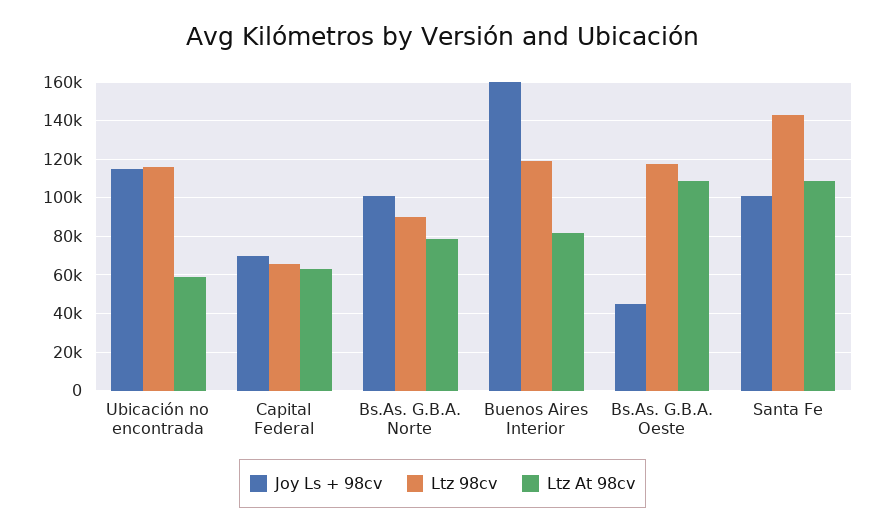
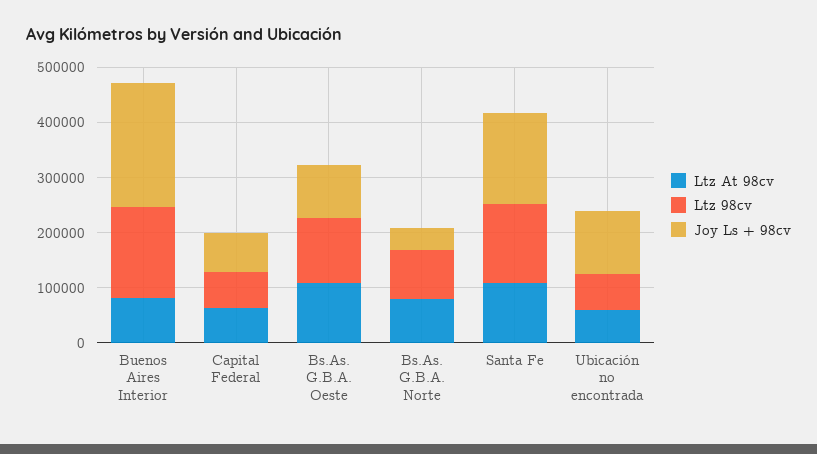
  {
    "Joy Ls + 98cv": {
      "Ubicación no encontrada": 115000,
      "Capital Federal": 70000,
-     "Bs.As. G.B.A. Norte": 100000,
+     "Bs.As. G.B.A. Norte": 40000,
-     "Buenos Aires Interior": 160000,
+     "Buenos Aires Interior": 220000,
-     "Bs.As. G.B.A. Oeste": 45000,
+     "Bs.As. G.B.A. Oeste": 100000,
-     "Santa Fe": 100000
+     "Santa Fe": 160000
    },
    "Ltz 98cv": {
-     "Ubicación no encontrada": 115000,
+     "Ubicación no encontrada": 60000,
      "Capital Federal": 65000,
      "Bs.As. G.B.A. Norte": 90000,
-     "Buenos Aires Interior": 120000,
+     "Buenos Aires Interior": 160000,
      "Bs.As. G.B.A. Oeste": 120000,
      "Santa Fe": 145000
    },
    "Ltz At 98cv": {
      "Ubicación no encontrada": 60000,
      "Capital Federal": 65000,
      "Bs.As. G.B.A. Norte": 80000,
      "Buenos Aires Interior": 80000,
      "Bs.As. G.B.A. Oeste": 110000,
      "Santa Fe": 110000
    }
  }

